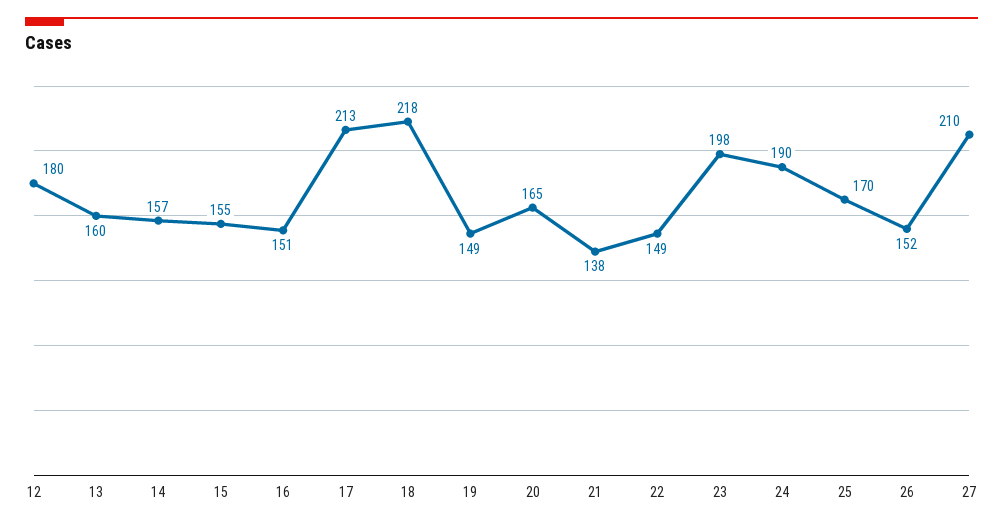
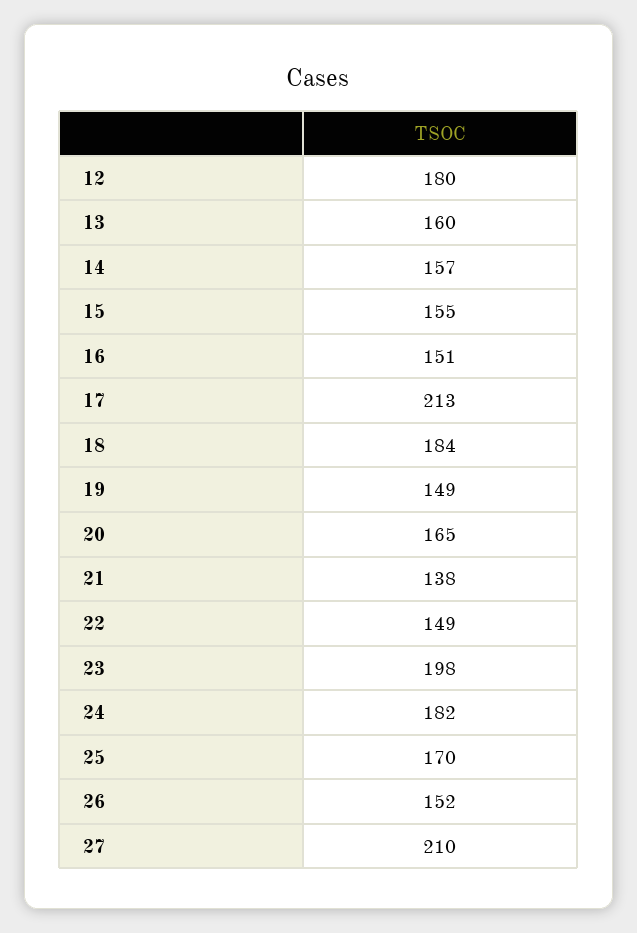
  {
    "12": 180,
    "13": 160,
    "14": 157,
    "15": 155,
    "16": 151,
    "17": 213,
-   "18": 218,
+   "18": 184,
    "19": 149,
    "20": 165,
    "21": 138,
    "22": 149,
    "23": 198,
-   "24": 190,
+   "24": 182,
    "25": 170,
    "26": 152,
    "27": 210
  }

